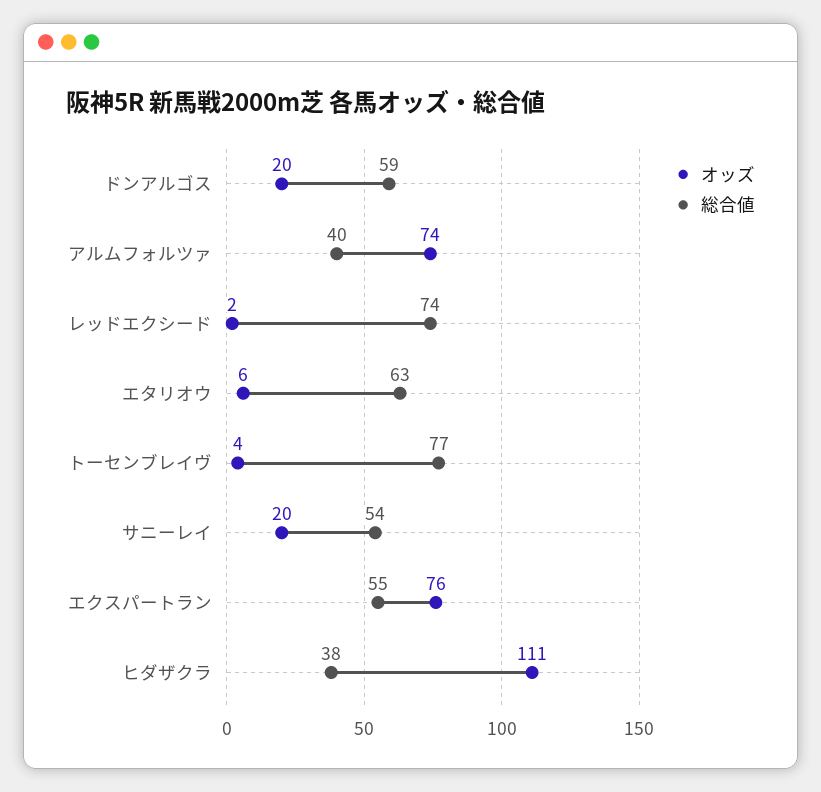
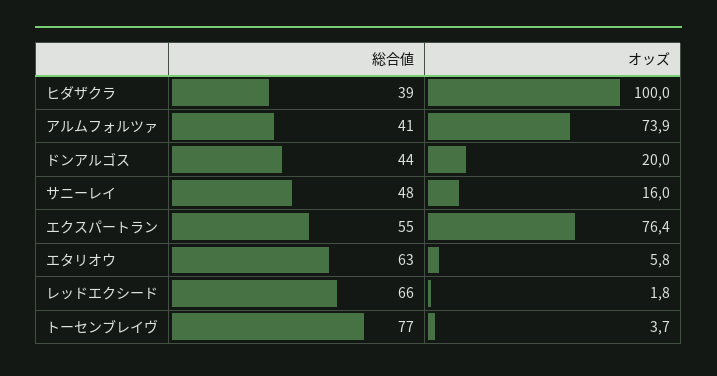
  {
    "オッズ": {
      "ドンアルゴス": 20,
      "アルムフォルツァ": 73.9,
      "レッドエクシード": 1.8,
      "エタリオウ": 5.8,
      "トーセンブレイヴ": 3.7,
-     "サニーレイ": 20,
+     "サニーレイ": 16,
      "エクスパートラン": 76.4,
-     "ヒダザクラ": 111
+     "ヒダザクラ": 100
    },
    "総合値": {
-     "ドンアルゴス": 59,
+     "ドンアルゴス": 44,
-     "アルムフォルツァ": 40,
+     "アルムフォルツァ": 41,
-     "レッドエクシード": 74,
+     "レッドエクシード": 66,
      "エタリオウ": 63,
      "トーセンブレイヴ": 77,
-     "サニーレイ": 54,
+     "サニーレイ": 48,
      "エクスパートラン": 55,
-     "ヒダザクラ": 38
+     "ヒダザクラ": 39
    }
  }

